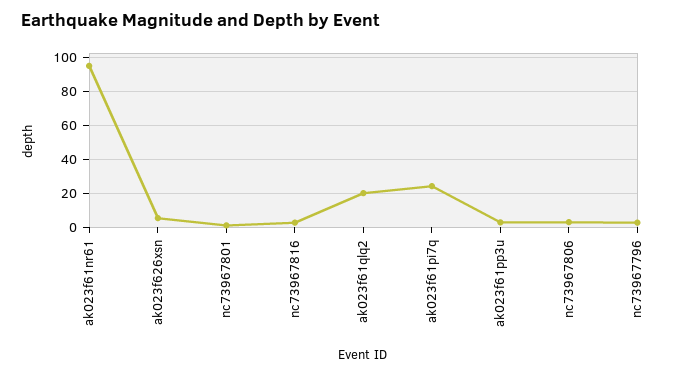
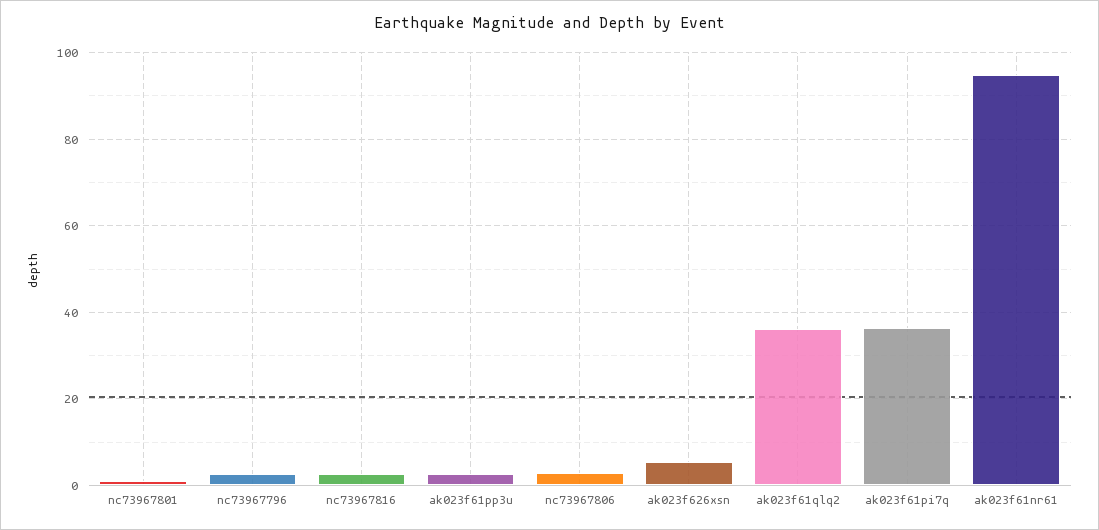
  {
    "ak023f61nr61": 94,
    "ak023f626xsn": 6,
    "nc73967801": 0,
    "nc73967816": 2,
-   "ak023f61qlq2": 20,
+   "ak023f61qlq2": 36,
-   "ak023f61pi7q": 25,
+   "ak023f61pi7q": 36,
    "ak023f61pp3u": 2,
    "nc73967806": 2,
    "nc73967796": 2
  }

